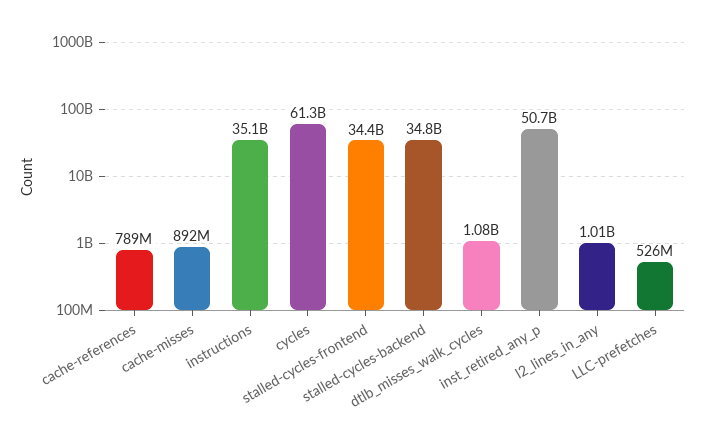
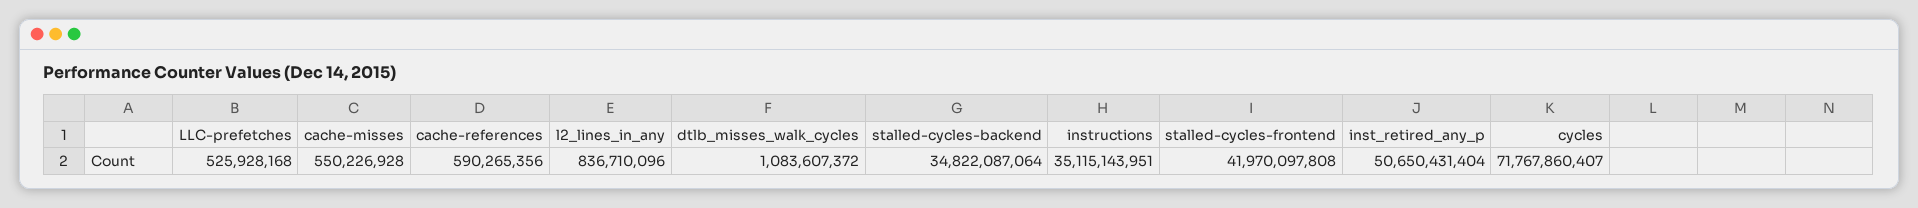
  {
-   "cache-references": 789000000,
+   "cache-references": 590265356,
-   "cache-misses": 892000000,
+   "cache-misses": 550226928,
    "instructions": 35115143951,
-   "cycles": 61300000000,
+   "cycles": 71767860407,
-   "stalled-cycles-frontend": 34400000000,
+   "stalled-cycles-frontend": 41970097808,
    "stalled-cycles-backend": 34822087064,
    "dtlb_misses_walk_cycles": 1083607372,
    "inst_retired_any_p": 50650431404,
-   "l2_lines_in_any": 1010000000,
+   "l2_lines_in_any": 836710096,
    "LLC-prefetches": 525928168
  }

